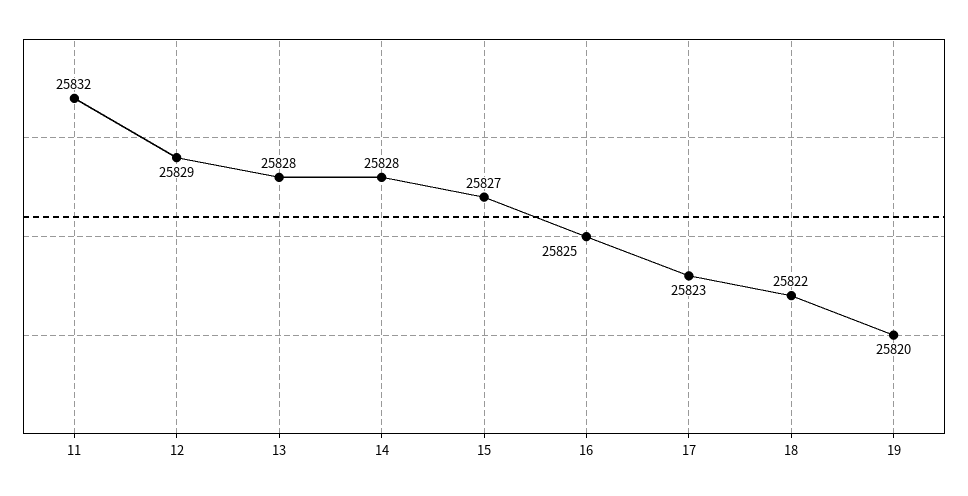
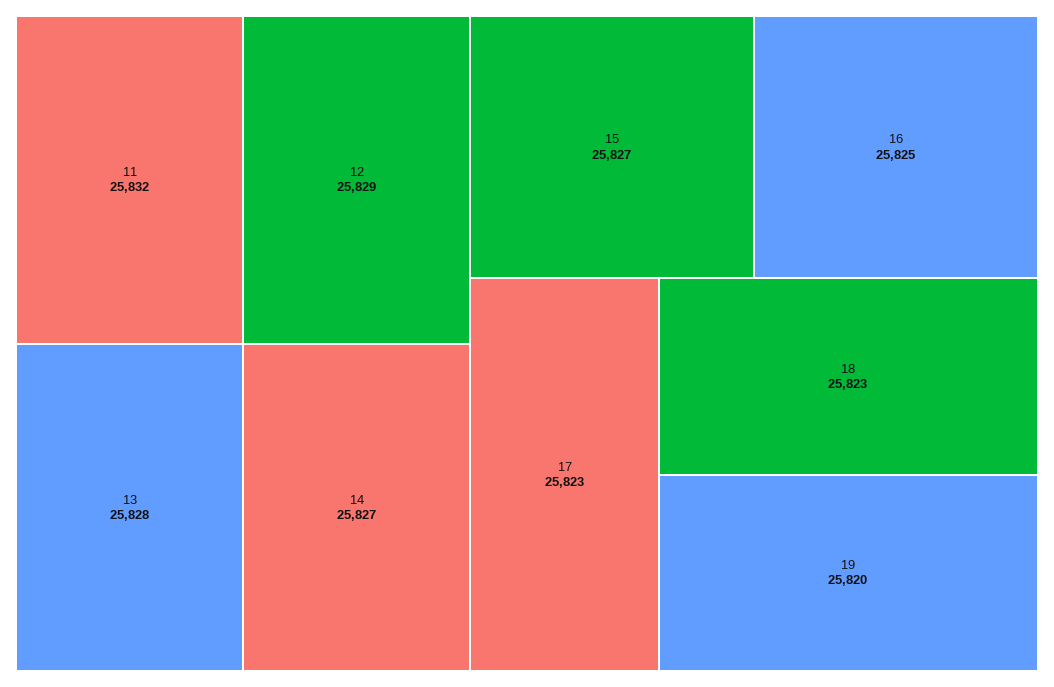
  {
    "11": 25832,
    "12": 25829,
    "13": 25828,
-   "14": 25828,
+   "14": 25827,
    "15": 25827,
    "16": 25825,
    "17": 25823,
-   "18": 25822,
+   "18": 25823,
    "19": 25820
  }

